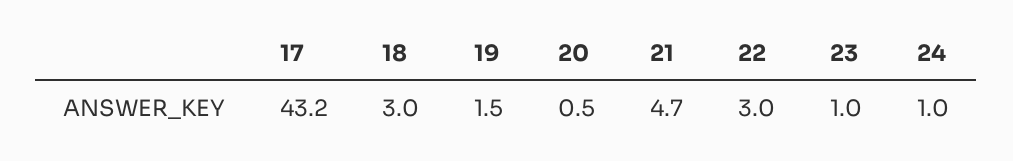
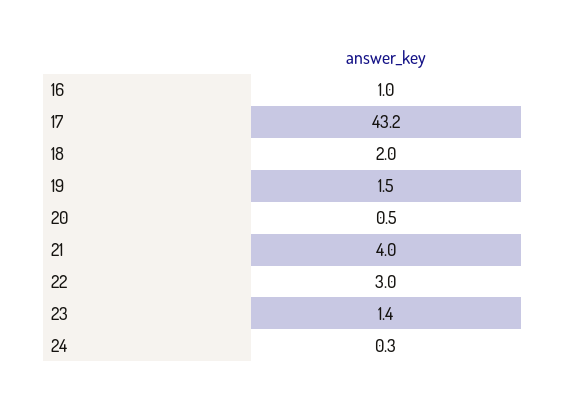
  {
    "17": 43.2,
-   "18": 3,
+   "18": 2,
    "19": 1.5,
    "20": 0.5,
-   "21": 4.7,
+   "21": 4,
    "22": 3,
-   "23": 1,
+   "23": 1.4,
-   "24": 1
+   "24": 0.3,
+   "16": 1
  }

